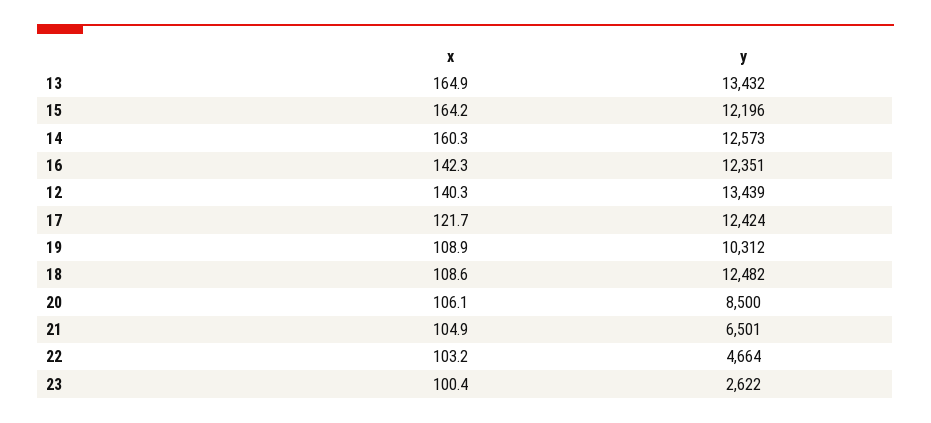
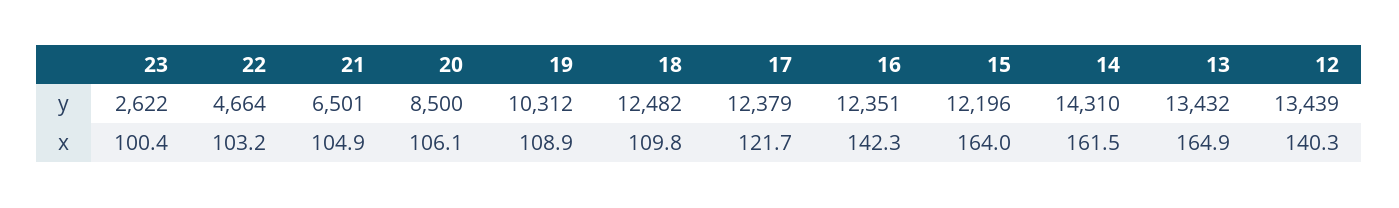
  {
    "x": {
      "13": 164.9,
-     "15": 164.2,
+     "15": 164,
-     "14": 160.3,
+     "14": 161.5,
      "16": 142.3,
      "12": 140.3,
      "17": 121.7,
      "19": 108.9,
-     "18": 108.6,
+     "18": 109.8,
      "20": 106.1,
      "21": 104.9,
      "22": 103.2,
      "23": 100.4
    },
    "y": {
      "13": 13432,
      "15": 12196,
-     "14": 12573,
+     "14": 14310,
      "16": 12351,
      "12": 13439,
-     "17": 12424,
+     "17": 12379,
      "19": 10312,
      "18": 12482,
      "20": 8500,
      "21": 6501,
      "22": 4664,
      "23": 2622
    }
  }

